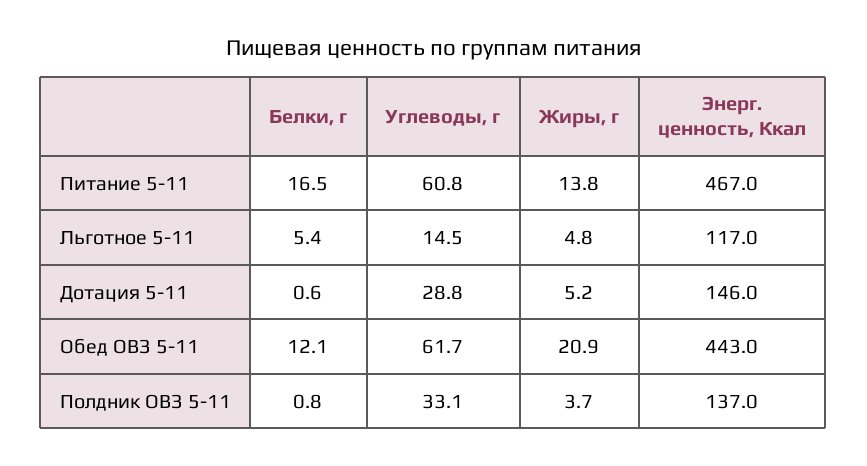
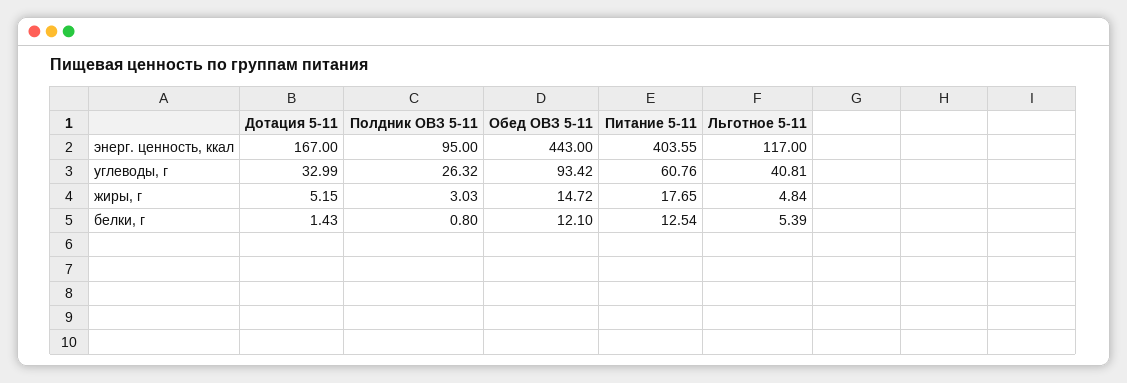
  {
    "Белки, г": {
-     "Питание 5-11": 16.5,
+     "Питание 5-11": 12.54,
      "Льготное 5-11": 5.39,
-     "Дотация 5-11": 0.6,
+     "Дотация 5-11": 1.43,
      "Обед ОВЗ 5-11": 12.1,
      "Полдник ОВЗ 5-11": 0.8
    },
    "Углеводы, г": {
      "Питание 5-11": 60.76,
-     "Льготное 5-11": 14.5,
+     "Льготное 5-11": 40.81,
-     "Дотация 5-11": 28.8,
+     "Дотация 5-11": 32.99,
-     "Обед ОВЗ 5-11": 61.7,
+     "Обед ОВЗ 5-11": 93.42,
-     "Полдник ОВЗ 5-11": 33.1
+     "Полдник ОВЗ 5-11": 26.32
    },
    "Жиры, г": {
-     "Питание 5-11": 13.8,
+     "Питание 5-11": 17.65,
      "Льготное 5-11": 4.84,
      "Дотация 5-11": 5.15,
-     "Обед ОВЗ 5-11": 20.9,
+     "Обед ОВЗ 5-11": 14.72,
-     "Полдник ОВЗ 5-11": 3.7
+     "Полдник ОВЗ 5-11": 3.03
    },
    "Энерг. ценность, Ккал": {
-     "Питание 5-11": 467,
+     "Питание 5-11": 403.55,
      "Льготное 5-11": 117,
-     "Дотация 5-11": 146,
+     "Дотация 5-11": 167,
      "Обед ОВЗ 5-11": 443,
-     "Полдник ОВЗ 5-11": 137
+     "Полдник ОВЗ 5-11": 95
    }
  }

